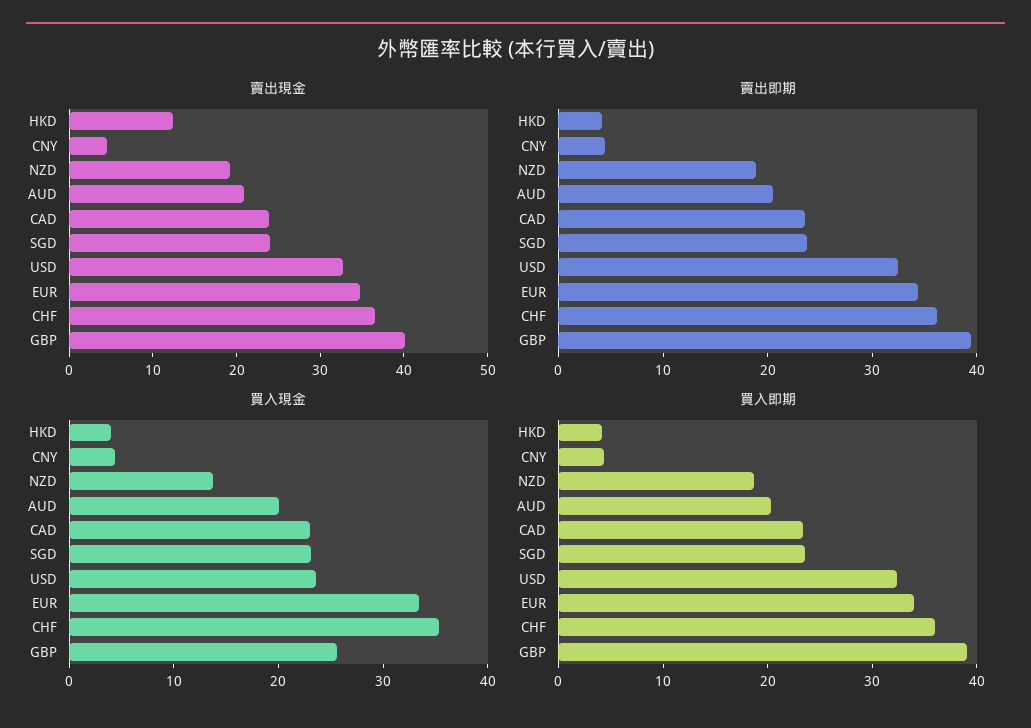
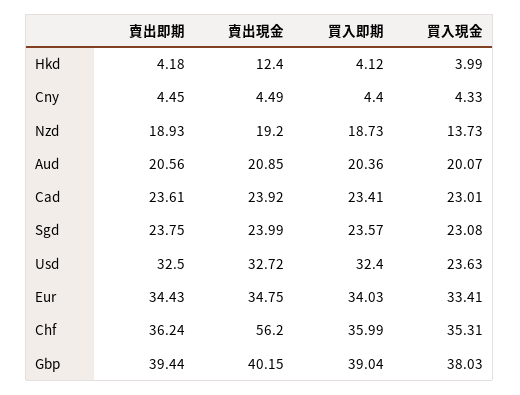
  {
    "賣出現金": {
      "HKD": 12.4,
      "CNY": 4.49,
      "NZD": 19.2,
      "AUD": 20.85,
      "CAD": 23.92,
      "SGD": 23.99,
      "USD": 32.72,
      "EUR": 34.75,
-     "CHF": 36,
+     "CHF": 56.2,
      "GBP": 40.15
    },
    "賣出即期": {
      "HKD": 4.18,
      "CNY": 4.45,
      "NZD": 18.93,
      "AUD": 20.56,
      "CAD": 23.61,
      "SGD": 23.75,
      "USD": 32.5,
      "EUR": 34.43,
      "CHF": 36.24,
      "GBP": 39.44
    },
    "買入現金": {
      "HKD": 3.99,
      "CNY": 4.33,
      "NZD": 13.73,
      "AUD": 20.07,
      "CAD": 23.01,
      "SGD": 23.08,
      "USD": 23.63,
      "EUR": 33.41,
      "CHF": 35.31,
-     "GBP": 26
+     "GBP": 38.03
    },
    "買入即期": {
      "HKD": 4.12,
      "CNY": 4.4,
      "NZD": 18.73,
      "AUD": 20.36,
      "CAD": 23.41,
      "SGD": 23.57,
      "USD": 32.4,
      "EUR": 34.03,
      "CHF": 35.99,
      "GBP": 39.04
    }
  }

